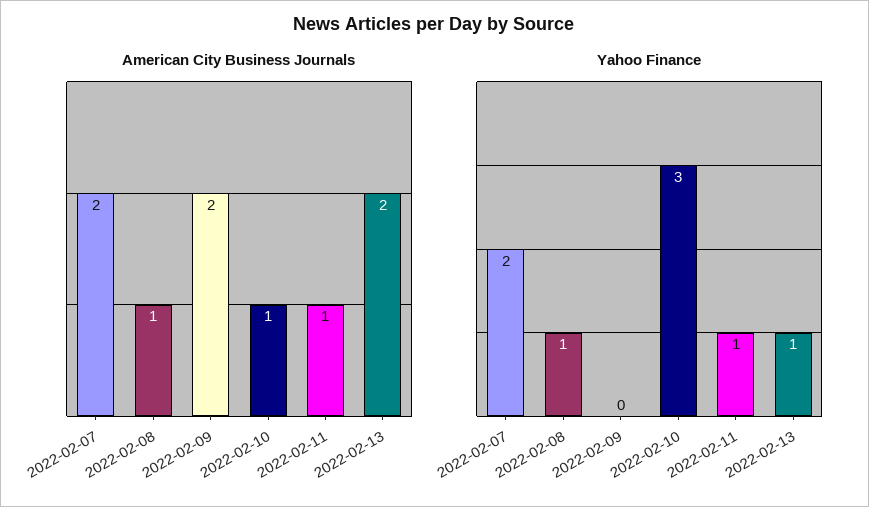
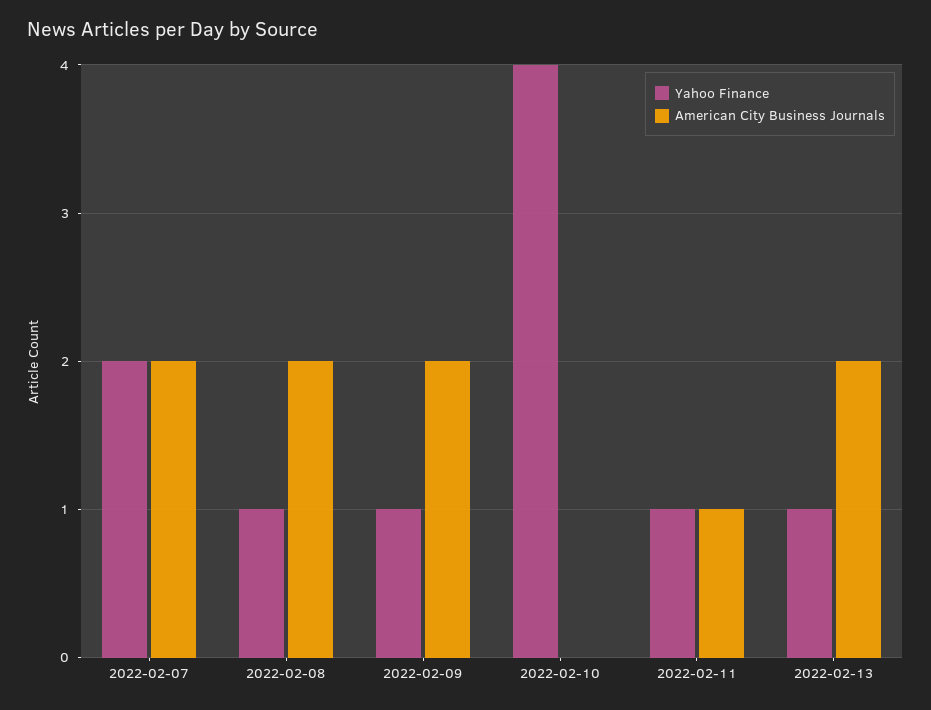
  {
    "American City Business Journals": {
      "2022-02-07": 2,
-     "2022-02-08": 1,
+     "2022-02-08": 2,
      "2022-02-09": 2,
-     "2022-02-10": 1,
+     "2022-02-10": 0,
      "2022-02-11": 1,
      "2022-02-13": 2
    },
    "Yahoo Finance": {
      "2022-02-07": 2,
      "2022-02-08": 1,
-     "2022-02-09": 0,
+     "2022-02-09": 1,
-     "2022-02-10": 3,
+     "2022-02-10": 4,
      "2022-02-11": 1,
      "2022-02-13": 1
    }
  }

